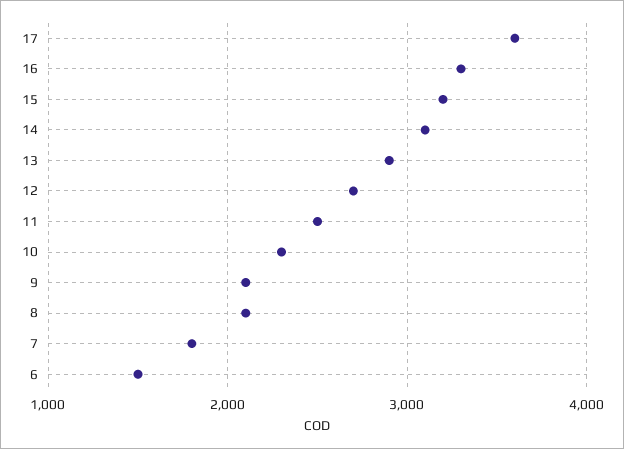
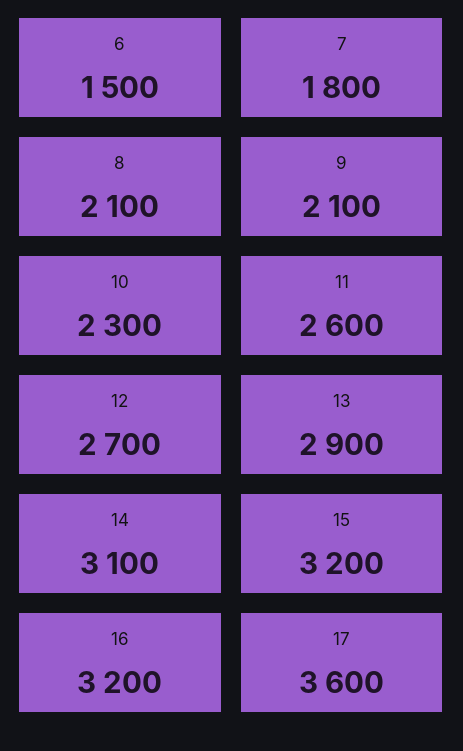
  {
    "17": 3600,
-   "16": 3300,
+   "16": 3200,
    "15": 3200,
    "14": 3100,
    "13": 2900,
    "12": 2700,
-   "11": 2500,
+   "11": 2600,
    "10": 2300,
    "9": 2100,
    "8": 2100,
    "7": 1800,
    "6": 1500
  }

